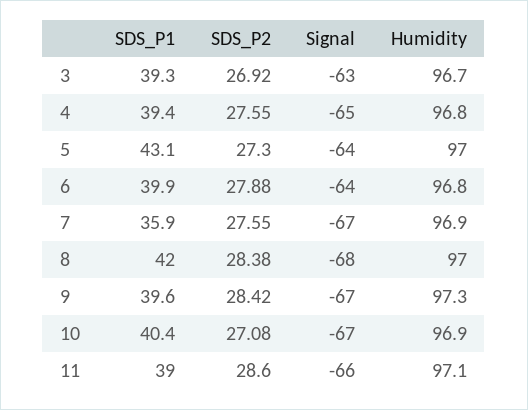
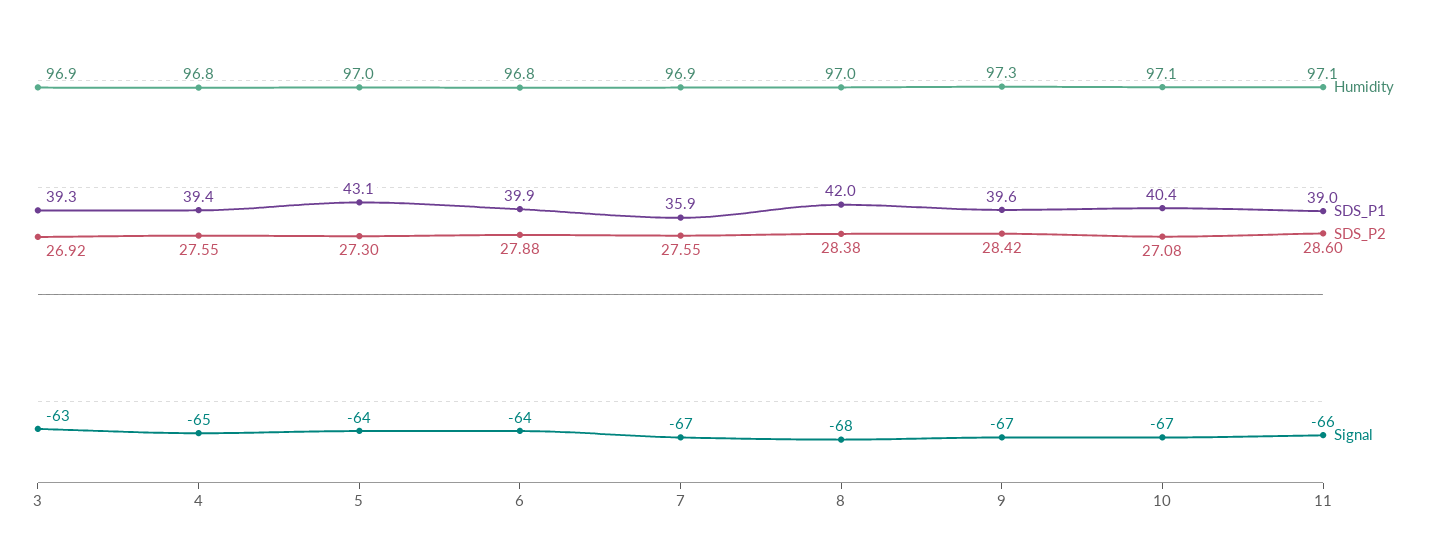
  {
    "SDS_P1": {
      "3": 39.3,
      "4": 39.4,
      "5": 43.1,
      "6": 39.9,
      "7": 35.9,
      "8": 42,
      "9": 39.6,
      "10": 40.4,
      "11": 39
    },
    "SDS_P2": {
      "3": 26.92,
      "4": 27.55,
      "5": 27.3,
      "6": 27.88,
      "7": 27.55,
      "8": 28.38,
      "9": 28.42,
      "10": 27.08,
      "11": 28.6
    },
    "Signal": {
      "3": -63,
      "4": -65,
      "5": -64,
      "6": -64,
      "7": -67,
      "8": -68,
      "9": -67,
      "10": -67,
      "11": -66
    },
    "Humidity": {
-     "3": 96.7,
+     "3": 96.9,
      "4": 96.8,
      "5": 97,
      "6": 96.8,
      "7": 96.9,
      "8": 97,
      "9": 97.3,
-     "10": 96.9,
+     "10": 97.1,
      "11": 97.1
    }
  }

